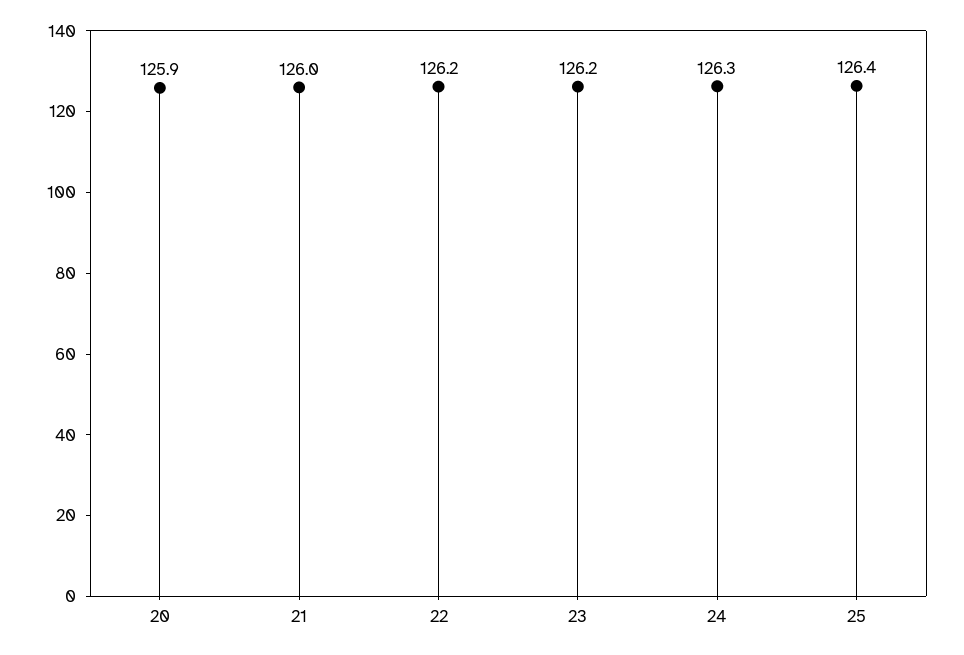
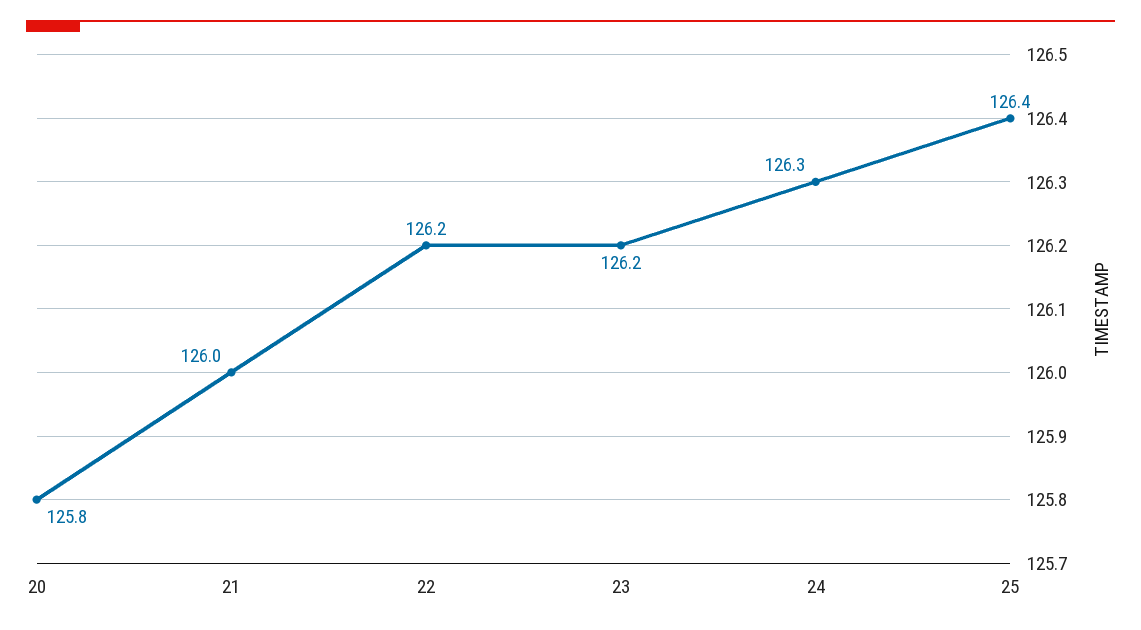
  {
-   "20": 125.9,
+   "20": 125.8,
    "21": 126,
    "22": 126.2,
    "23": 126.2,
    "24": 126.3,
    "25": 126.4
  }

